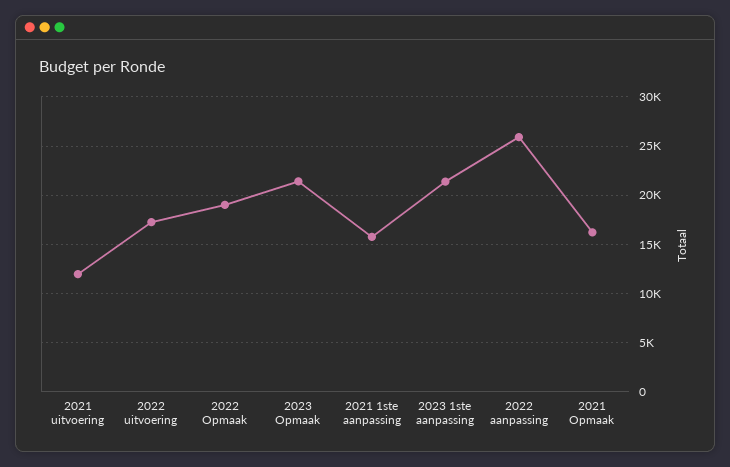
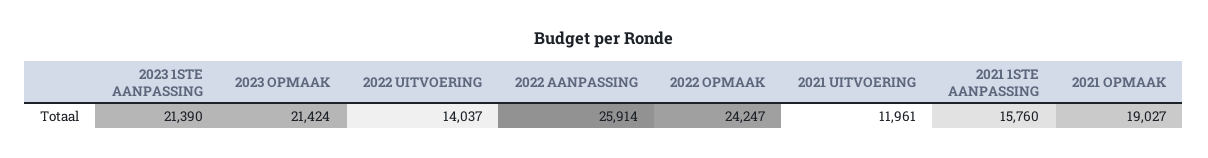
  {
    "2021 uitvoering": 11961,
-   "2022 uitvoering": 17000,
+   "2022 uitvoering": 14037,
-   "2022 Opmaak": 19000,
+   "2022 Opmaak": 24247,
    "2023 Opmaak": 21424,
    "2021 1ste aanpassing": 15760,
    "2023 1ste aanpassing": 21390,
    "2022 aanpassing": 25914,
-   "2021 Opmaak": 16000
+   "2021 Opmaak": 19027
  }

